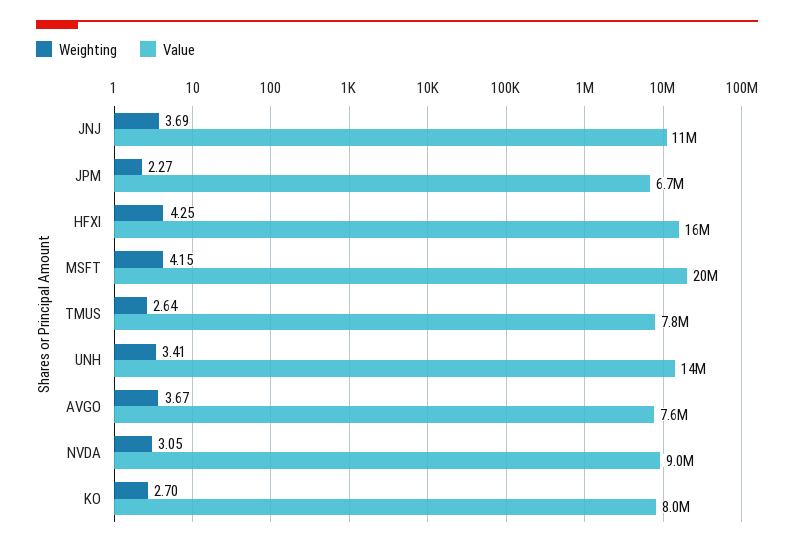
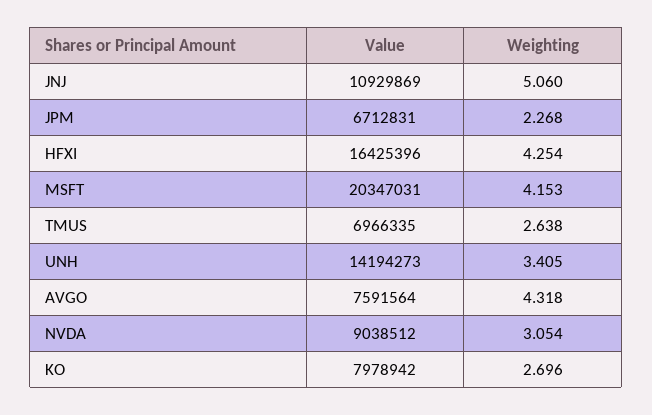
  {
    "Weighting": {
-     "JNJ": 3.69,
+     "JNJ": 5.06,
      "JPM": 2.268,
      "HFXI": 4.254,
      "MSFT": 4.153,
      "TMUS": 2.638,
      "UNH": 3.405,
-     "AVGO": 3.67,
+     "AVGO": 4.318,
      "NVDA": 3.054,
      "KO": 2.696
    },
    "Value": {
      "JNJ": 10929869,
      "JPM": 6712831,
      "HFXI": 16425396,
      "MSFT": 20347031,
-     "TMUS": 7800000,
+     "TMUS": 6966335,
      "UNH": 14194273,
      "AVGO": 7591564,
      "NVDA": 9038512,
      "KO": 7978942
    }
  }

